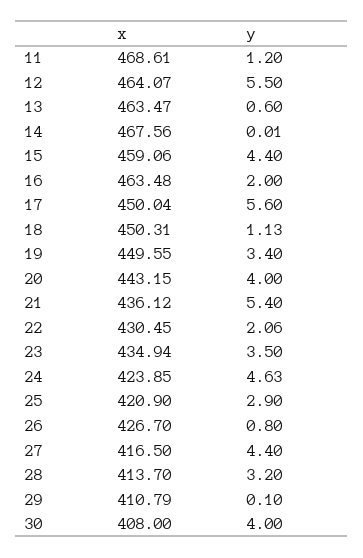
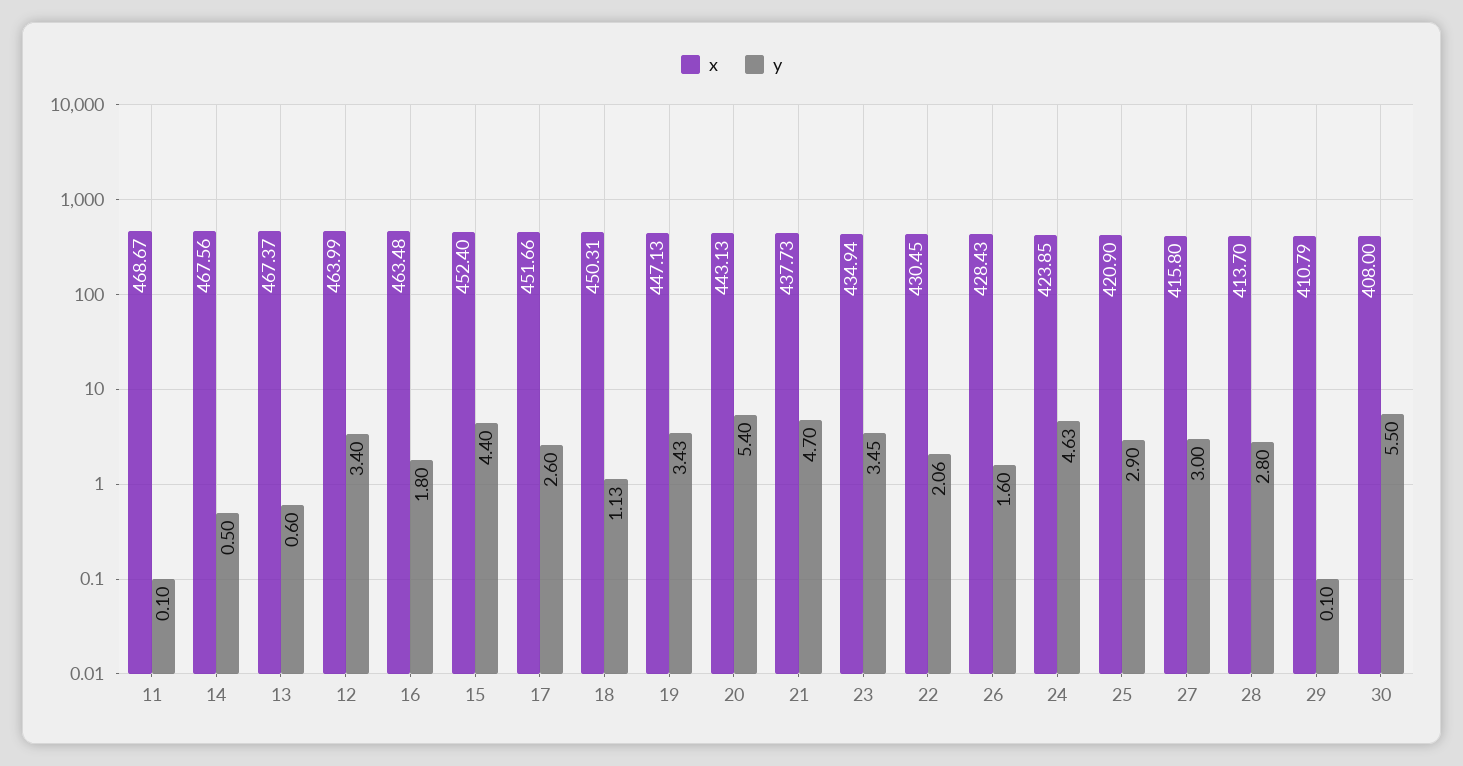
  {
    "x": {
-     "11": 468.61,
+     "11": 468.67,
-     "12": 464.07,
+     "12": 463.99,
-     "13": 463.47,
+     "13": 467.37,
      "14": 467.56,
-     "15": 459.06,
+     "15": 452.4,
      "16": 463.48,
-     "17": 450.04,
+     "17": 451.66,
      "18": 450.31,
-     "19": 449.55,
+     "19": 447.13,
-     "20": 443.15,
+     "20": 443.13,
-     "21": 436.12,
+     "21": 437.73,
      "22": 430.45,
      "23": 434.94,
      "24": 423.85,
      "25": 420.9,
-     "26": 426.7,
+     "26": 428.43,
-     "27": 416.5,
+     "27": 415.8,
      "28": 413.7,
      "29": 410.79,
      "30": 408
    },
    "y": {
-     "11": 1.2,
+     "11": 0.1,
-     "12": 5.5,
+     "12": 3.4,
      "13": 0.6,
-     "14": 0.01,
+     "14": 0.5,
      "15": 4.4,
-     "16": 2,
+     "16": 1.8,
-     "17": 5.6,
+     "17": 2.6,
      "18": 1.13,
-     "19": 3.4,
+     "19": 3.43,
-     "20": 4,
+     "20": 5.4,
-     "21": 5.4,
+     "21": 4.7,
      "22": 2.06,
-     "23": 3.5,
+     "23": 3.45,
      "24": 4.63,
      "25": 2.9,
-     "26": 0.8,
+     "26": 1.6,
-     "27": 4.4,
+     "27": 3,
-     "28": 3.2,
+     "28": 2.8,
      "29": 0.1,
-     "30": 4
+     "30": 5.5
    }
  }

